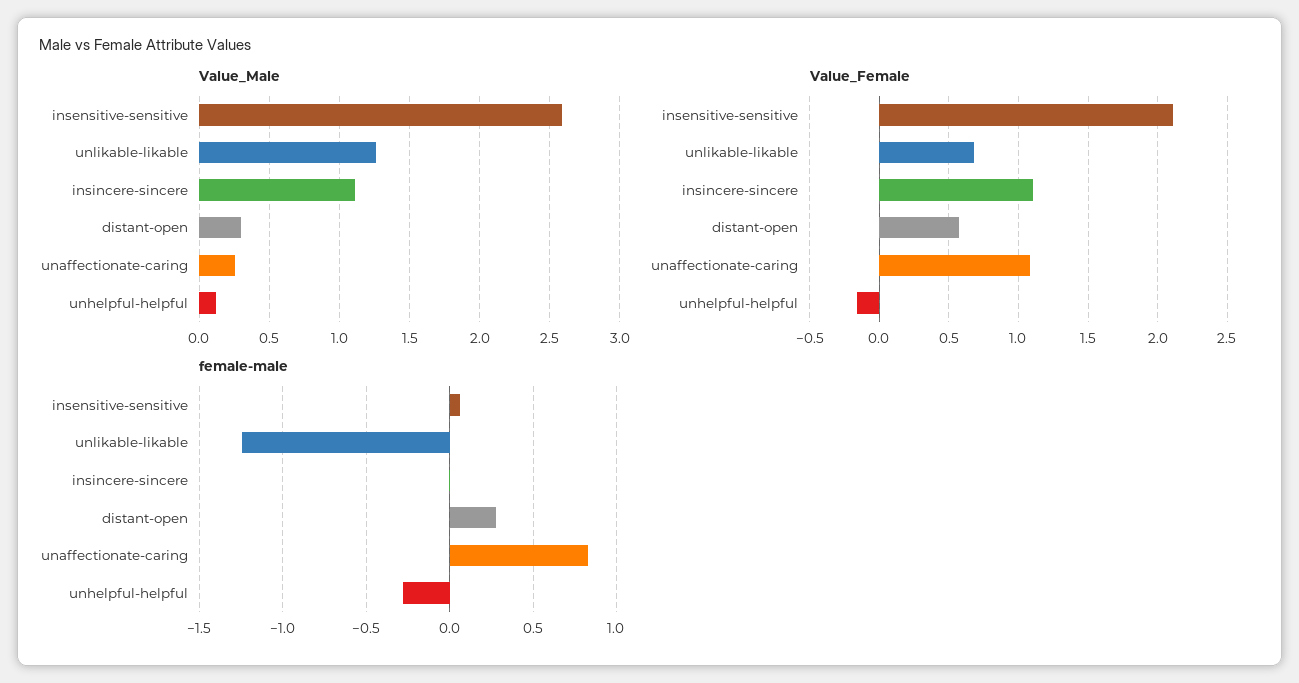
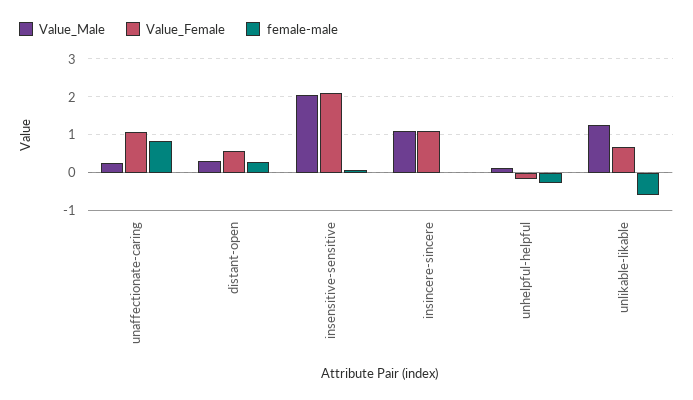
  {
    "Value_Male": {
-     "insensitive-sensitive": 2.6,
+     "insensitive-sensitive": 2,
      "unlikable-likable": 1.25,
      "insincere-sincere": 1.1,
      "distant-open": 0.3,
      "unaffectionate-caring": 0.25,
      "unhelpful-helpful": 0.1
    },
    "Value_Female": {
      "insensitive-sensitive": 2.1,
      "unlikable-likable": 0.7,
      "insincere-sincere": 1.1,
      "distant-open": 0.6,
      "unaffectionate-caring": 1.1,
      "unhelpful-helpful": -0.15
    },
    "female-male": {
      "insensitive-sensitive": 0.05,
-     "unlikable-likable": -1.25,
+     "unlikable-likable": -0.6,
      "insincere-sincere": 0,
      "distant-open": 0.3,
      "unaffectionate-caring": 0.85,
      "unhelpful-helpful": -0.3
    }
  }

